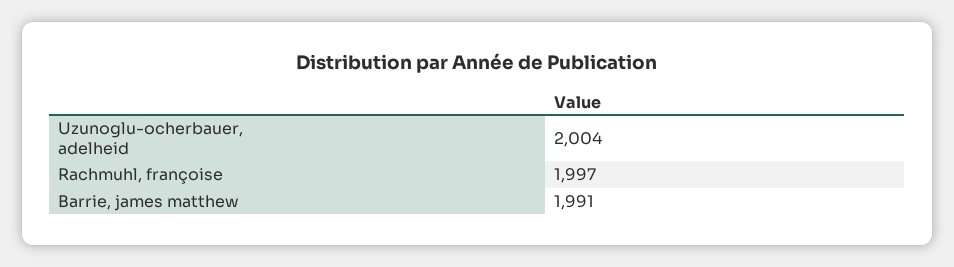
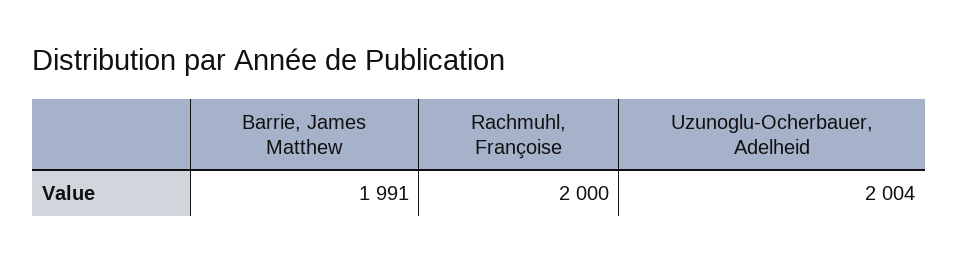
  {
    "Uzunoglu-ocherbauer, adelheid": 2004,
-   "Rachmuhl, françoise": 1997,
+   "Rachmuhl, françoise": 2000,
    "Barrie, james matthew": 1991
  }

